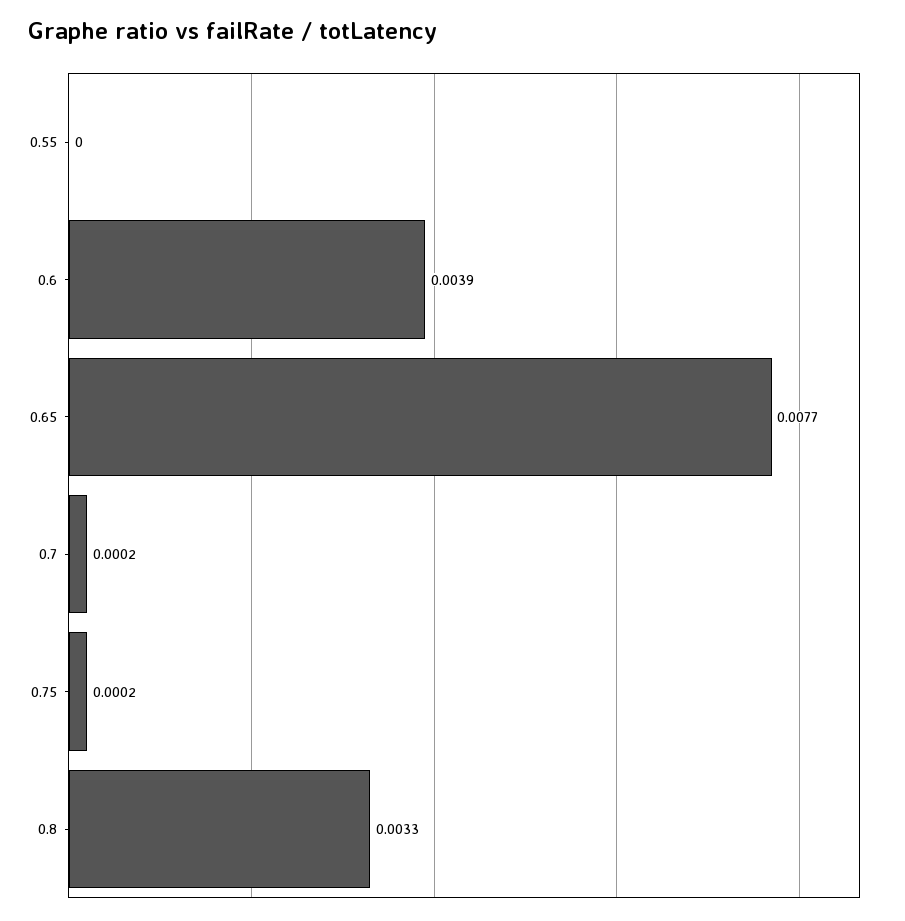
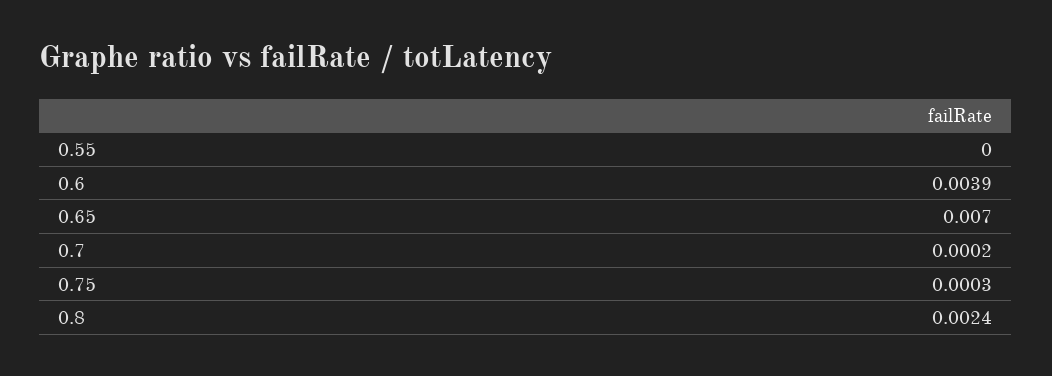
  {
    "0.55": 0,
    "0.6": 0.0039,
-   "0.65": 0.0077,
+   "0.65": 0.007,
    "0.7": 0.0002,
-   "0.75": 0.0002,
+   "0.75": 0.0003,
-   "0.8": 0.0033
+   "0.8": 0.0024
  }

